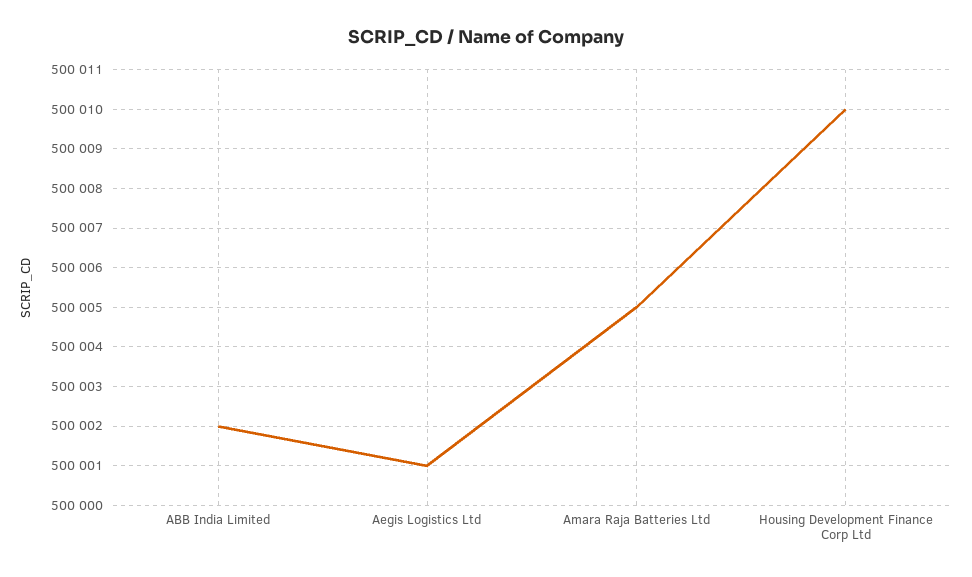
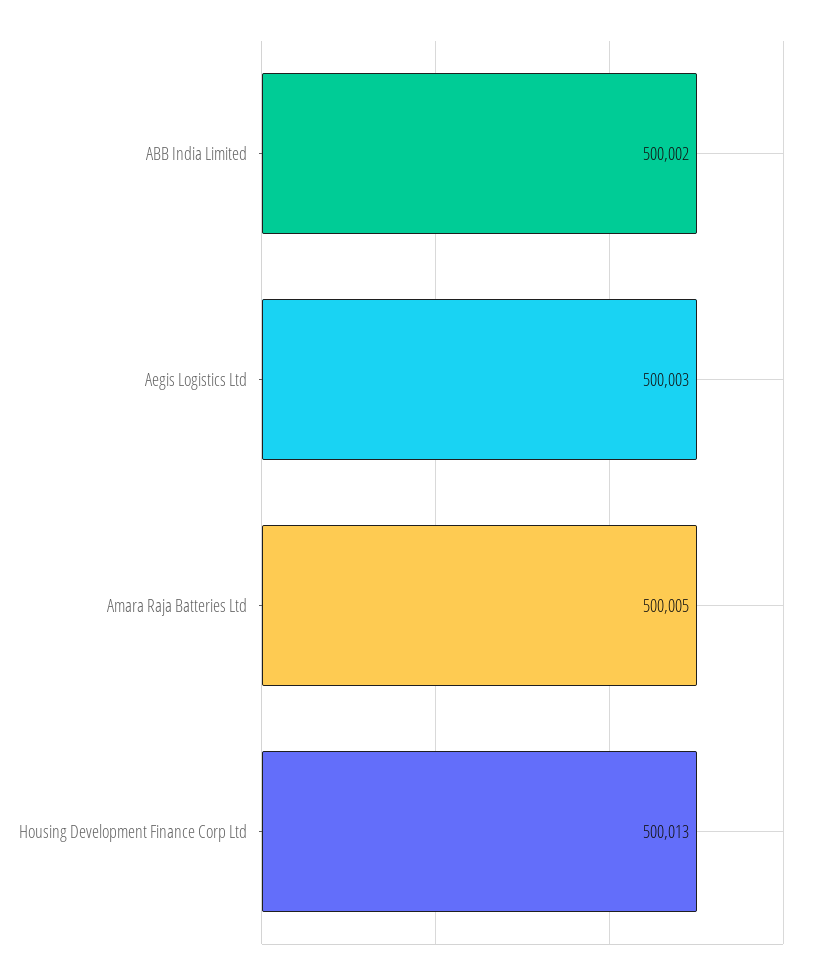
  {
    "ABB India Limited": 500002,
-   "Aegis Logistics Ltd": 500001,
+   "Aegis Logistics Ltd": 500003,
    "Amara Raja Batteries Ltd": 500005,
-   "Housing Development Finance Corp Ltd": 500010
+   "Housing Development Finance Corp Ltd": 500013
  }

